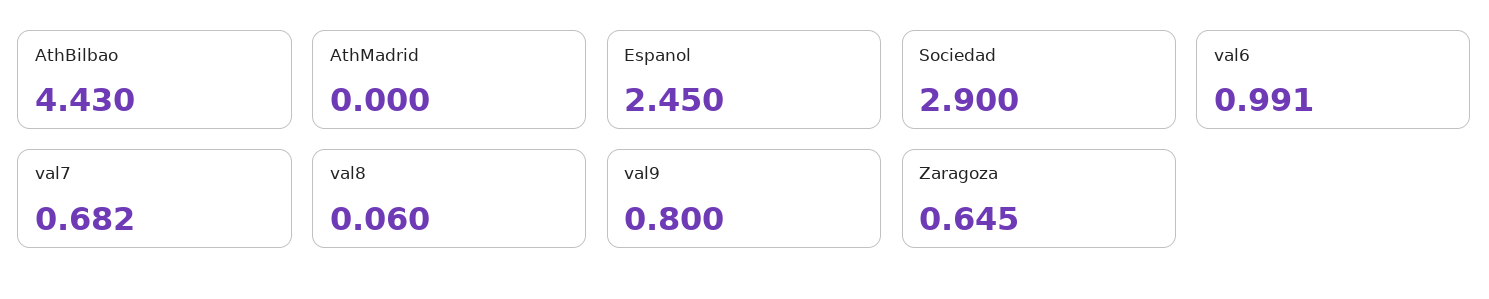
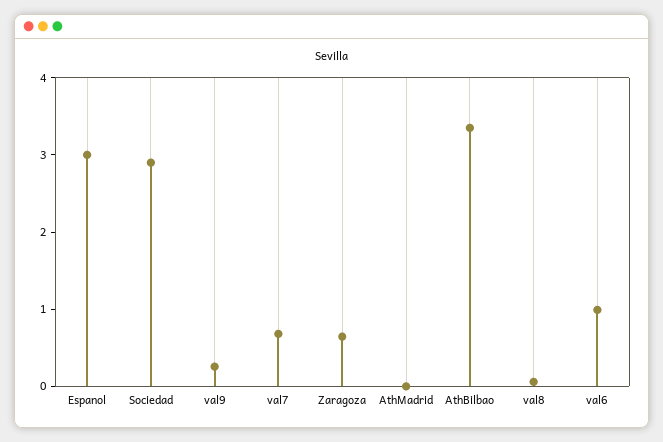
  {
-   "AthBilbao": 4.43,
+   "AthBilbao": 3.4,
    "AthMadrid": 0,
-   "Espanol": 2.45,
+   "Espanol": 3,
    "Sociedad": 2.9,
    "val6": 0.991,
    "val7": 0.682,
    "val8": 0.06,
-   "val9": 0.8,
+   "val9": 0.2,
    "Zaragoza": 0.645
  }

